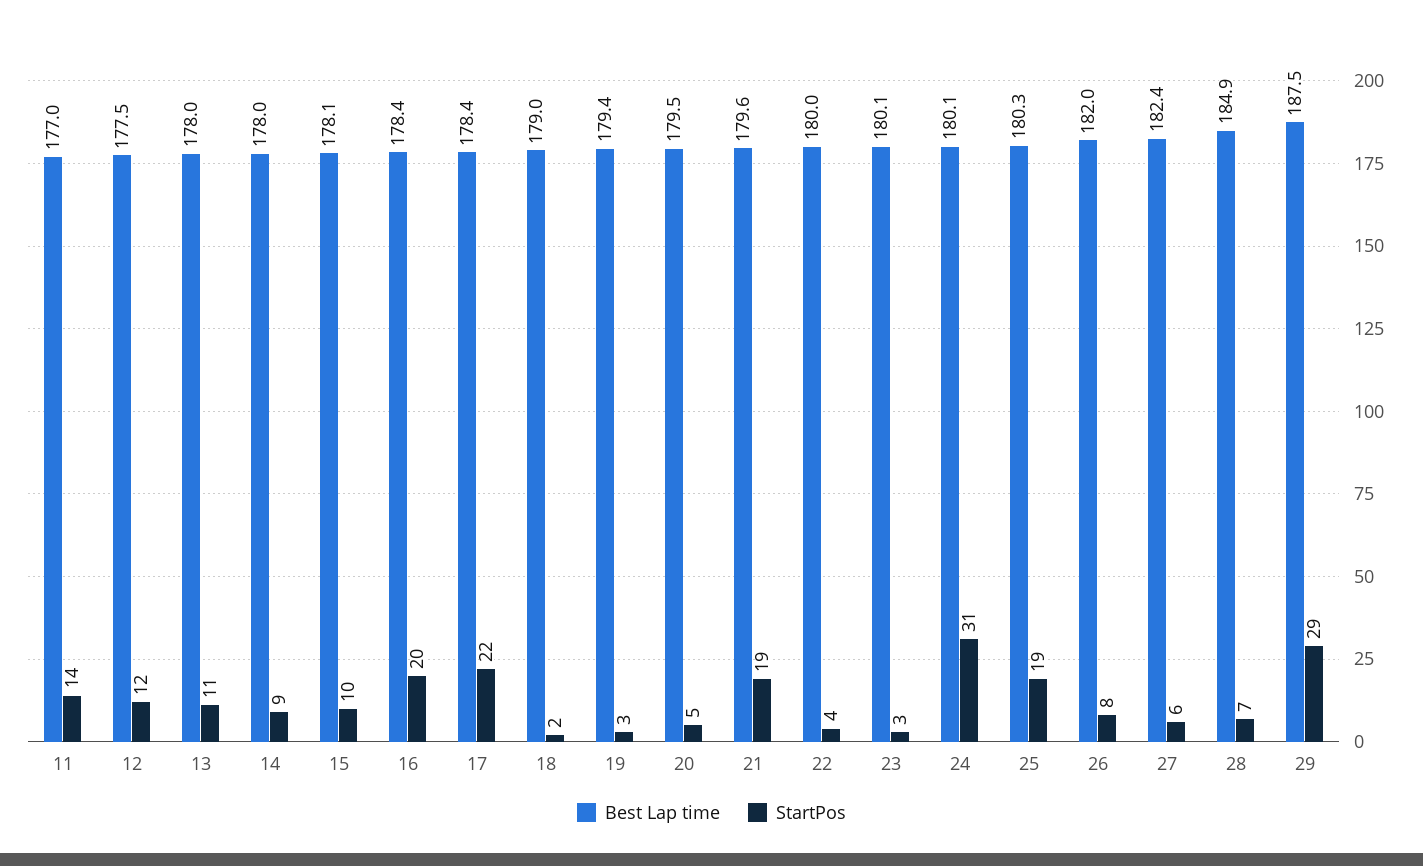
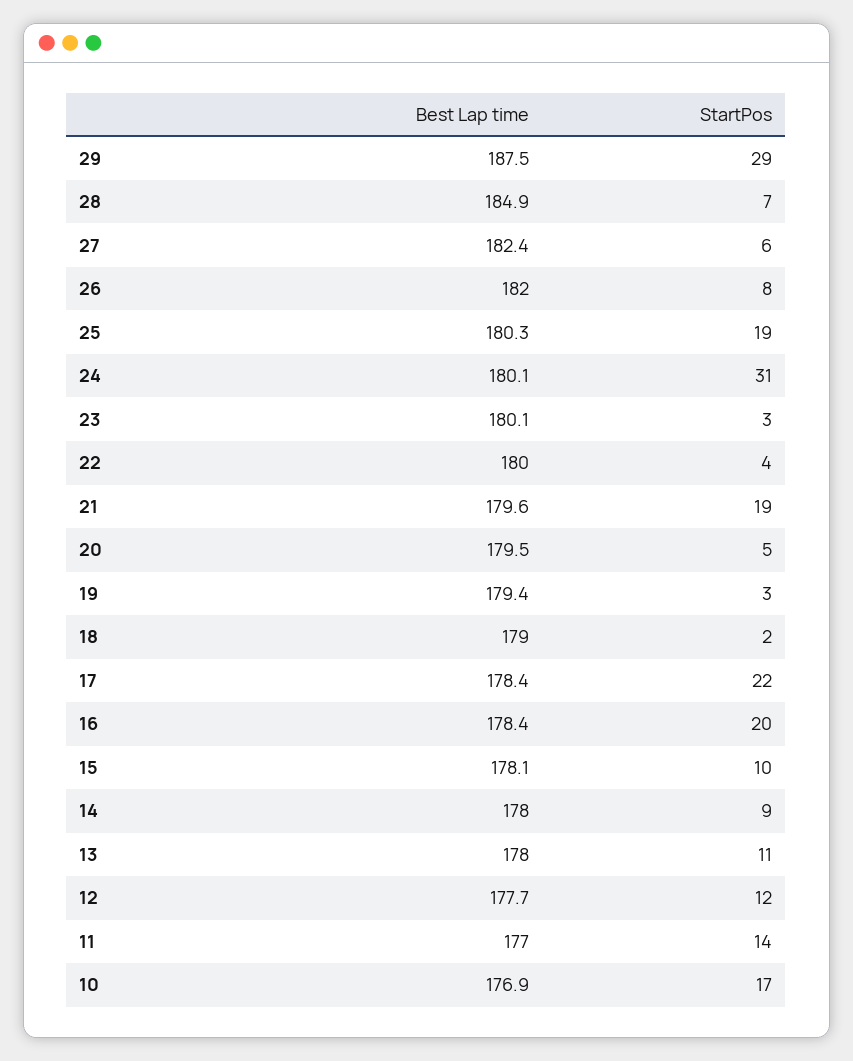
  {
    "Best Lap time": {
      "11": 177,
-     "12": 177.5,
+     "12": 177.7,
      "13": 178,
      "14": 178,
      "15": 178.1,
      "16": 178.4,
      "17": 178.4,
      "18": 179,
      "19": 179.4,
      "20": 179.5,
      "21": 179.6,
      "22": 180,
      "23": 180.1,
      "24": 180.1,
      "25": 180.3,
      "26": 182,
      "27": 182.4,
      "28": 184.9,
-     "29": 187.5
+     "29": 187.5,
+     "10": 176.9
    },
    "StartPos": {
      "11": 14,
      "12": 12,
      "13": 11,
      "14": 9,
      "15": 10,
      "16": 20,
      "17": 22,
      "18": 2,
      "19": 3,
      "20": 5,
      "21": 19,
      "22": 4,
      "23": 3,
      "24": 31,
      "25": 19,
      "26": 8,
      "27": 6,
      "28": 7,
-     "29": 29
+     "29": 29,
+     "10": 17
    }
  }

